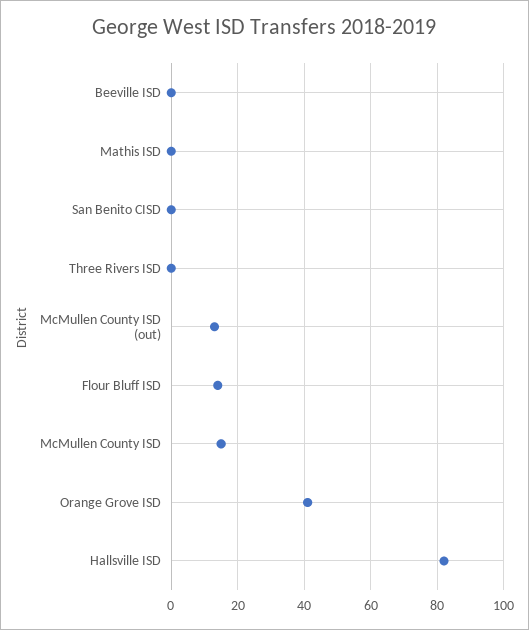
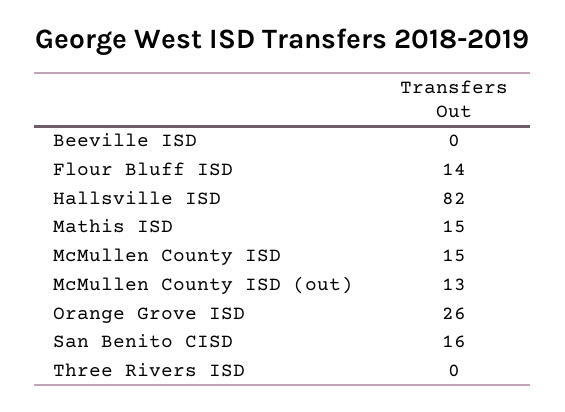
  {
    "Beeville ISD": 0,
-   "Mathis ISD": 0,
+   "Mathis ISD": 15,
-   "San Benito CISD": 0,
+   "San Benito CISD": 16,
    "Three Rivers ISD": 0,
    "McMullen County ISD (out)": 13,
    "Flour Bluff ISD": 14,
    "McMullen County ISD": 15,
-   "Orange Grove ISD": 40,
+   "Orange Grove ISD": 26,
    "Hallsville ISD": 82
  }

